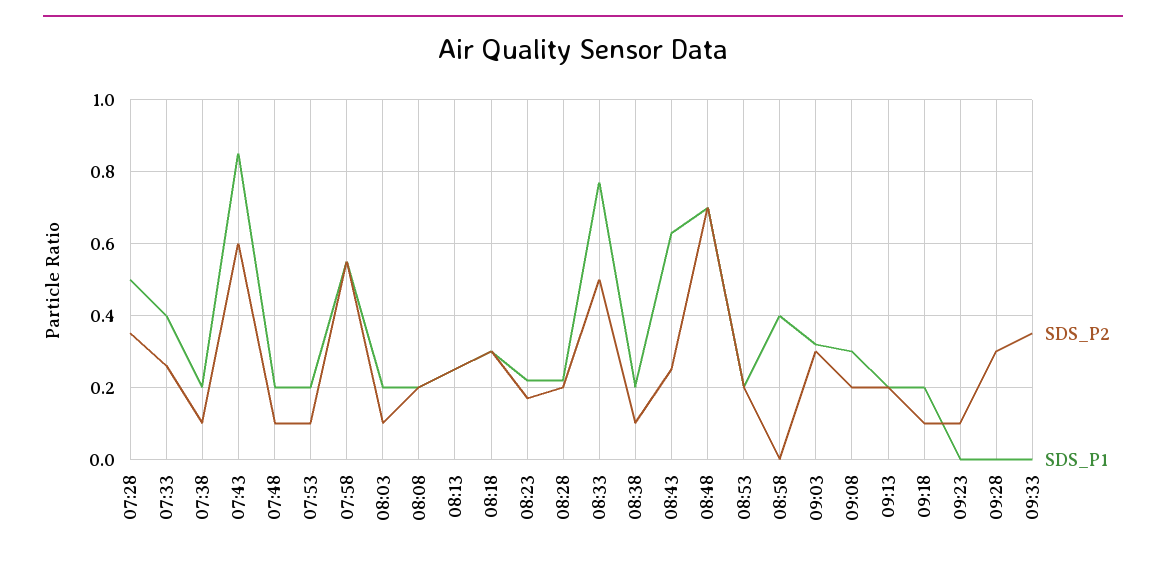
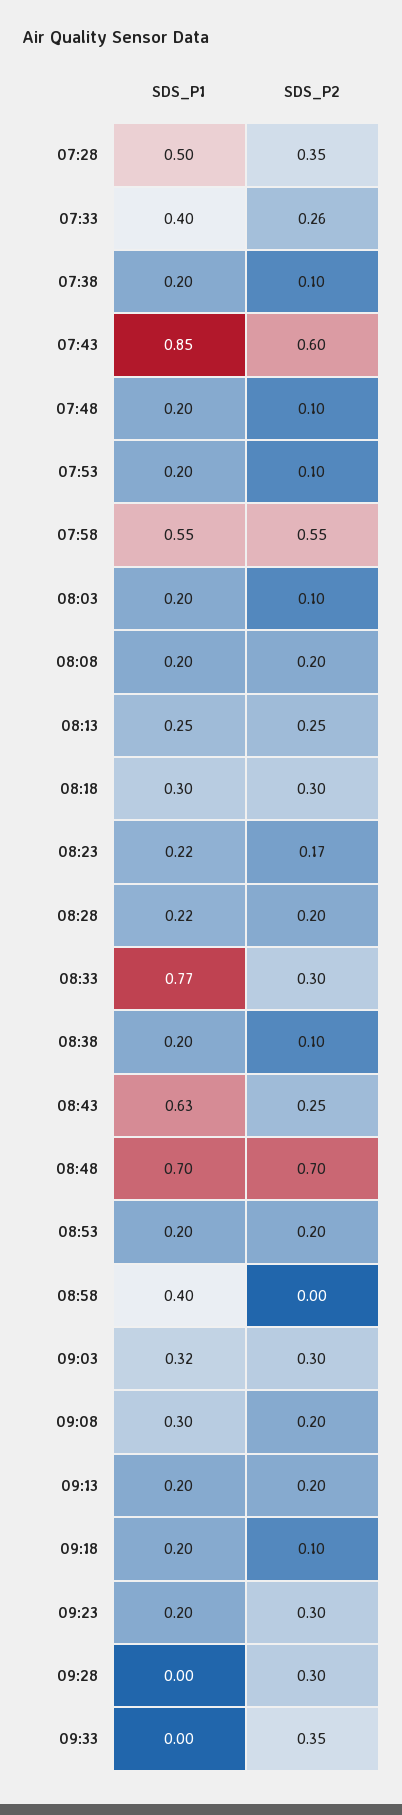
  {
    "SDS_P2": {
      "07:28": 0.35,
      "07:33": 0.26,
      "07:38": 0.1,
      "07:43": 0.6,
      "07:48": 0.1,
      "07:53": 0.1,
      "07:58": 0.55,
      "08:03": 0.1,
      "08:08": 0.2,
      "08:13": 0.25,
      "08:18": 0.3,
      "08:23": 0.17,
      "08:28": 0.2,
-     "08:33": 0.5,
+     "08:33": 0.3,
      "08:38": 0.1,
      "08:43": 0.25,
      "08:48": 0.7,
      "08:53": 0.2,
      "08:58": 0,
      "09:03": 0.3,
      "09:08": 0.2,
      "09:13": 0.2,
      "09:18": 0.1,
-     "09:23": 0.1,
+     "09:23": 0.3,
      "09:28": 0.3,
      "09:33": 0.35
    },
    "SDS_P1": {
      "07:28": 0.5,
      "07:33": 0.4,
      "07:38": 0.2,
      "07:43": 0.85,
      "07:48": 0.2,
      "07:53": 0.2,
      "07:58": 0.55,
      "08:03": 0.2,
      "08:08": 0.2,
      "08:13": 0.25,
      "08:18": 0.3,
      "08:23": 0.22,
      "08:28": 0.22,
      "08:33": 0.77,
      "08:38": 0.2,
      "08:43": 0.63,
      "08:48": 0.7,
      "08:53": 0.2,
      "08:58": 0.4,
      "09:03": 0.32,
      "09:08": 0.3,
      "09:13": 0.2,
      "09:18": 0.2,
-     "09:23": 0,
+     "09:23": 0.2,
      "09:28": 0,
      "09:33": 0
    }
  }

